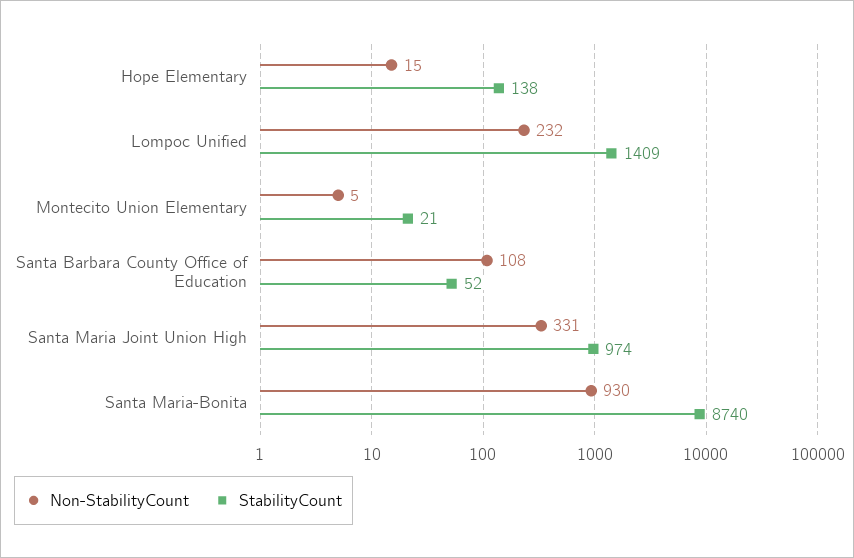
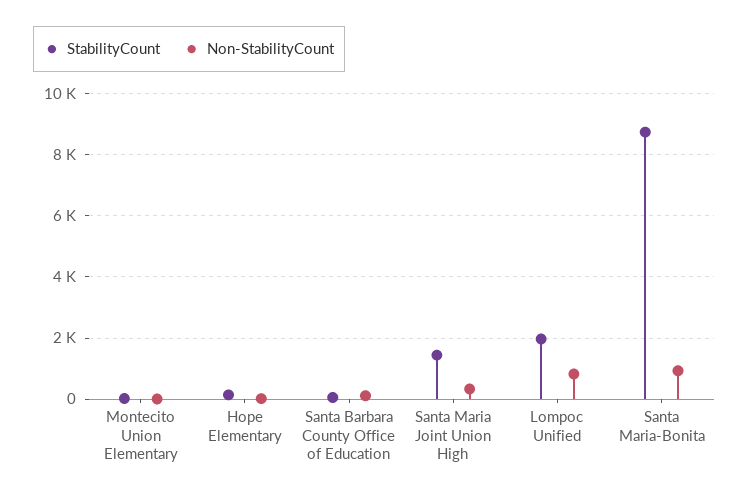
  {
    "Non-StabilityCount": {
      "Hope Elementary": 15,
-     "Lompoc Unified": 232,
+     "Lompoc Unified": 800,
      "Montecito Union Elementary": 5,
      "Santa Barbara County Office of Education": 108,
      "Santa Maria Joint Union High": 331,
      "Santa Maria-Bonita": 930
    },
    "StabilityCount": {
      "Hope Elementary": 138,
-     "Lompoc Unified": 1409,
+     "Lompoc Unified": 2000,
      "Montecito Union Elementary": 21,
      "Santa Barbara County Office of Education": 52,
-     "Santa Maria Joint Union High": 974,
+     "Santa Maria Joint Union High": 1400,
      "Santa Maria-Bonita": 8740
    }
  }

